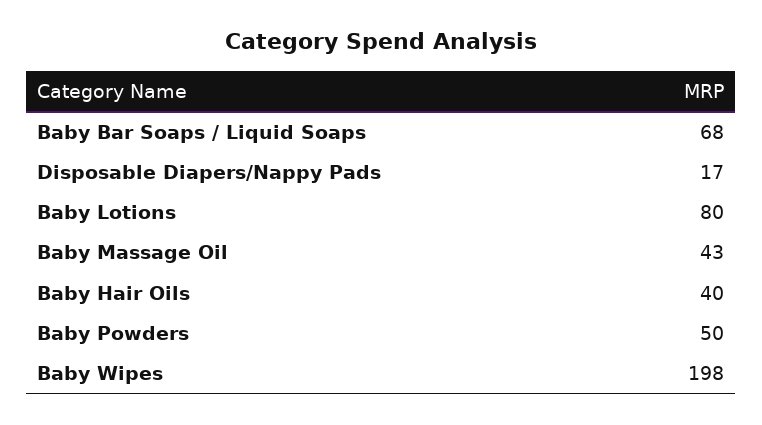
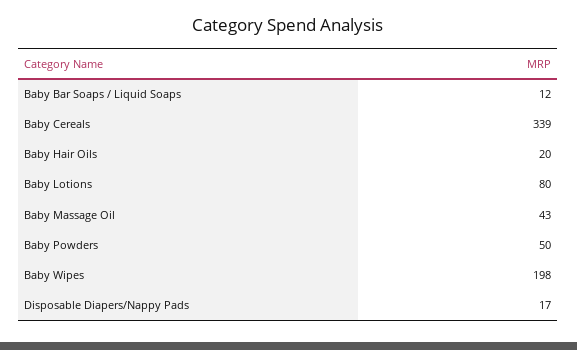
  {
-   "Baby Bar Soaps / Liquid Soaps": 68,
+   "Baby Bar Soaps / Liquid Soaps": 12,
    "Disposable Diapers/Nappy Pads": 17,
    "Baby Lotions": 80,
    "Baby Massage Oil": 43,
-   "Baby Hair Oils": 40,
+   "Baby Hair Oils": 20,
    "Baby Powders": 50,
-   "Baby Wipes": 198
+   "Baby Wipes": 198,
+   "Baby Cereals": 339
  }

